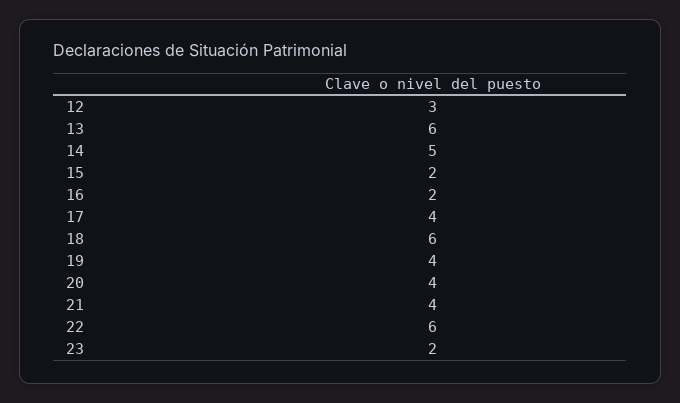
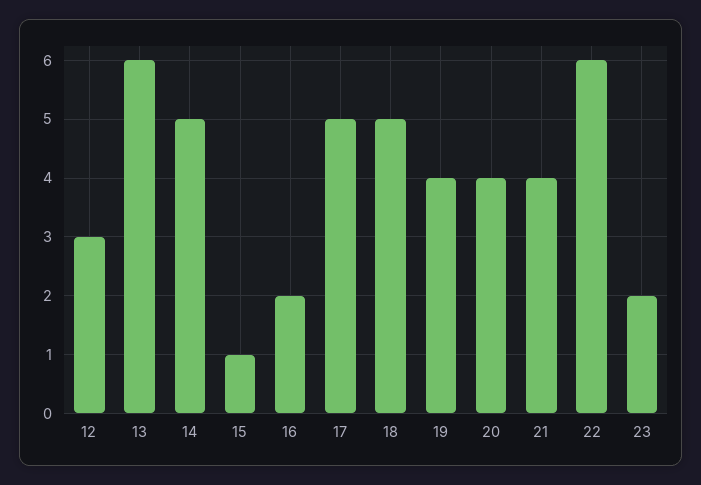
  {
    "12": 3,
    "13": 6,
    "14": 5,
-   "15": 2,
+   "15": 1,
    "16": 2,
-   "17": 4,
+   "17": 5,
-   "18": 6,
+   "18": 5,
    "19": 4,
    "20": 4,
    "21": 4,
    "22": 6,
    "23": 2
  }

